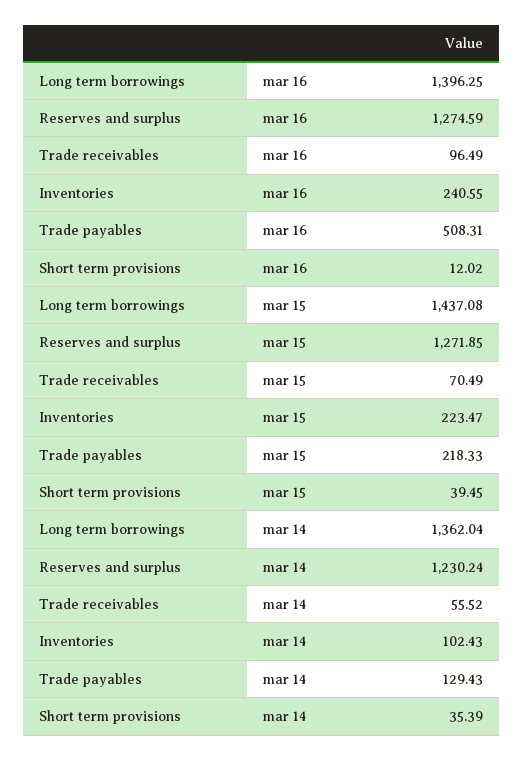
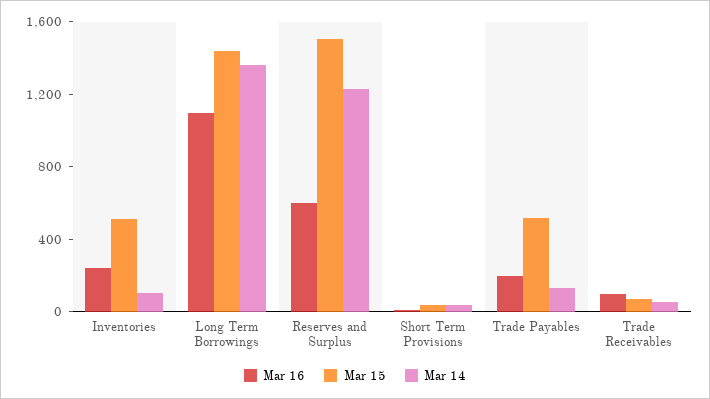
  {
    "mar 16": {
-     "Long term borrowings": 1396.25,
+     "Long term borrowings": 1100,
-     "Reserves and surplus": 1274.59,
+     "Reserves and surplus": 600,
      "Trade receivables": 96.49,
      "Inventories": 240.55,
-     "Trade payables": 508.31,
+     "Trade payables": 200,
      "Short term provisions": 12.02
    },
    "mar 15": {
      "Long term borrowings": 1437.08,
-     "Reserves and surplus": 1271.85,
+     "Reserves and surplus": 1500,
      "Trade receivables": 70.49,
-     "Inventories": 223.47,
+     "Inventories": 500,
-     "Trade payables": 218.33,
+     "Trade payables": 500,
      "Short term provisions": 39.45
    },
    "mar 14": {
      "Long term borrowings": 1362.04,
      "Reserves and surplus": 1230.24,
      "Trade receivables": 55.52,
      "Inventories": 102.43,
      "Trade payables": 129.43,
      "Short term provisions": 35.39
    }
  }

